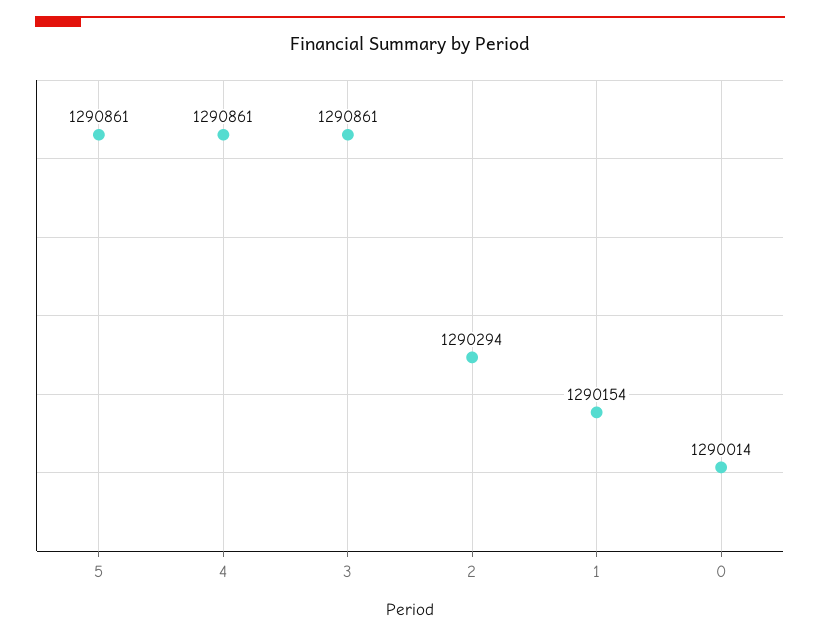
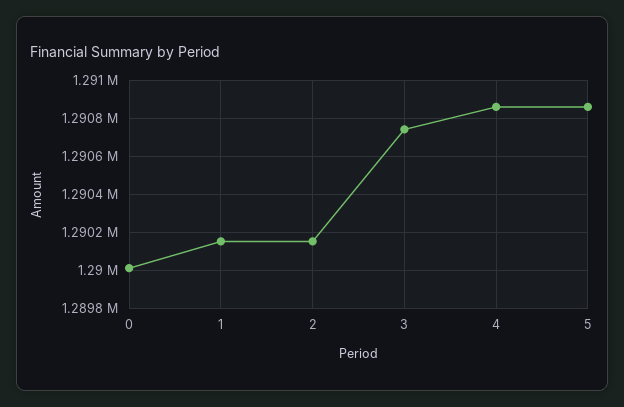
  {
    "5": 1290861,
    "4": 1290861,
-   "3": 1290861,
+   "3": 1290750,
-   "2": 1290294,
+   "2": 1290150,
    "1": 1290154,
    "0": 1290014
  }

